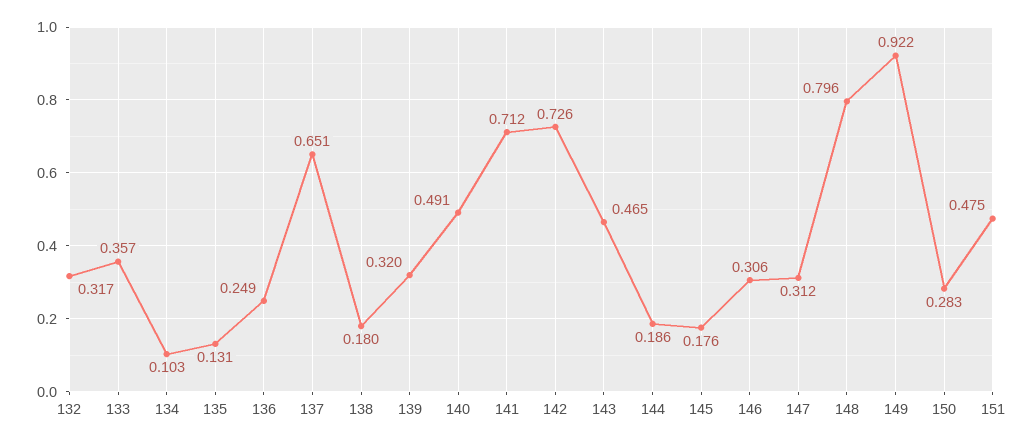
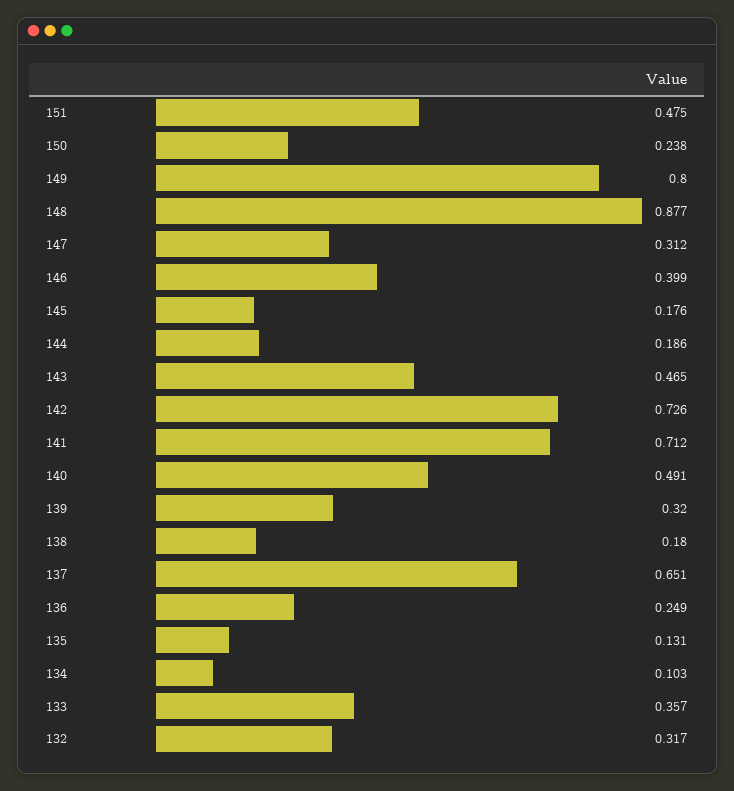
  {
    "132": 0.317,
    "133": 0.357,
    "134": 0.103,
    "135": 0.131,
    "136": 0.249,
    "137": 0.651,
    "138": 0.18,
    "139": 0.32,
    "140": 0.491,
    "141": 0.712,
    "142": 0.726,
    "143": 0.465,
    "144": 0.186,
    "145": 0.176,
-   "146": 0.306,
+   "146": 0.399,
    "147": 0.312,
-   "148": 0.796,
+   "148": 0.877,
-   "149": 0.922,
+   "149": 0.8,
-   "150": 0.283,
+   "150": 0.238,
    "151": 0.475
  }

